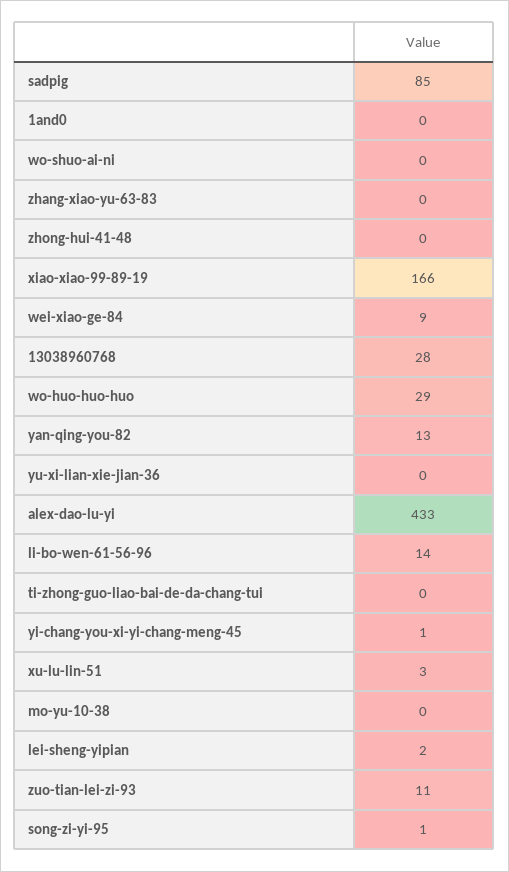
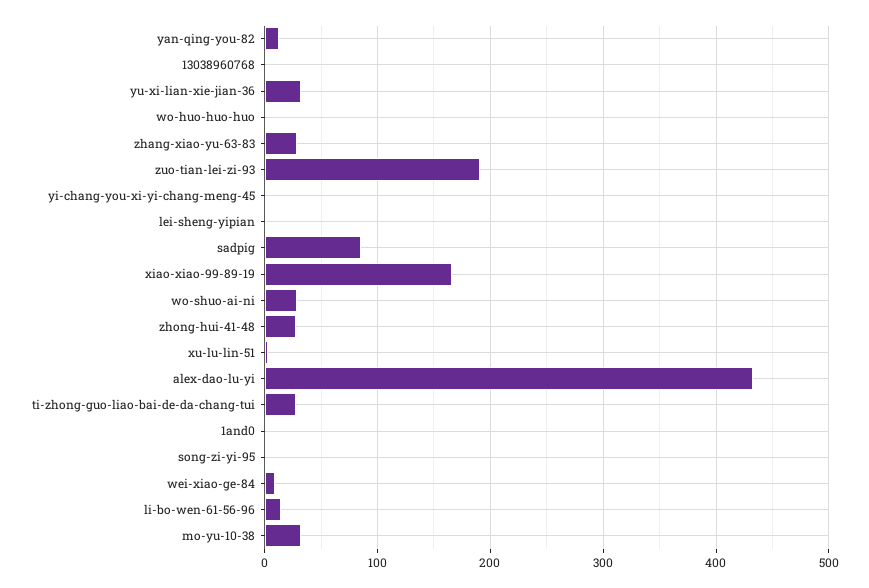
  {
    "sadpig": 85,
    "1and0": 0,
-   "wo-shuo-ai-ni": 0,
+   "wo-shuo-ai-ni": 30,
-   "zhang-xiao-yu-63-83": 0,
+   "zhang-xiao-yu-63-83": 30,
-   "zhong-hui-41-48": 0,
+   "zhong-hui-41-48": 30,
    "xiao-xiao-99-89-19": 166,
    "wei-xiao-ge-84": 9,
-   "13038960768": 28,
+   "13038960768": 0,
-   "wo-huo-huo-huo": 29,
+   "wo-huo-huo-huo": 0,
    "yan-qing-you-82": 13,
-   "yu-xi-lian-xie-jian-36": 0,
+   "yu-xi-lian-xie-jian-36": 30,
    "alex-dao-lu-yi": 433,
    "li-bo-wen-61-56-96": 14,
-   "ti-zhong-guo-liao-bai-de-da-chang-tui": 0,
+   "ti-zhong-guo-liao-bai-de-da-chang-tui": 30,
    "yi-chang-you-xi-yi-chang-meng-45": 1,
    "xu-lu-lin-51": 3,
-   "mo-yu-10-38": 0,
+   "mo-yu-10-38": 30,
    "lei-sheng-yipian": 2,
-   "zuo-tian-lei-zi-93": 11,
+   "zuo-tian-lei-zi-93": 190,
    "song-zi-yi-95": 1
  }

